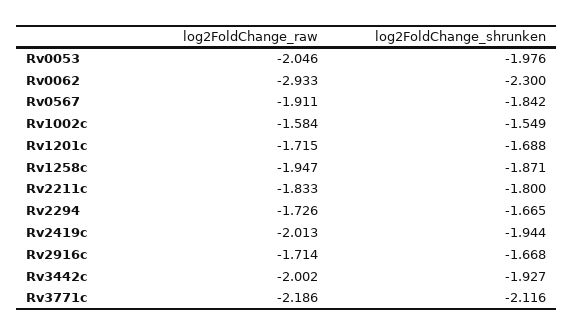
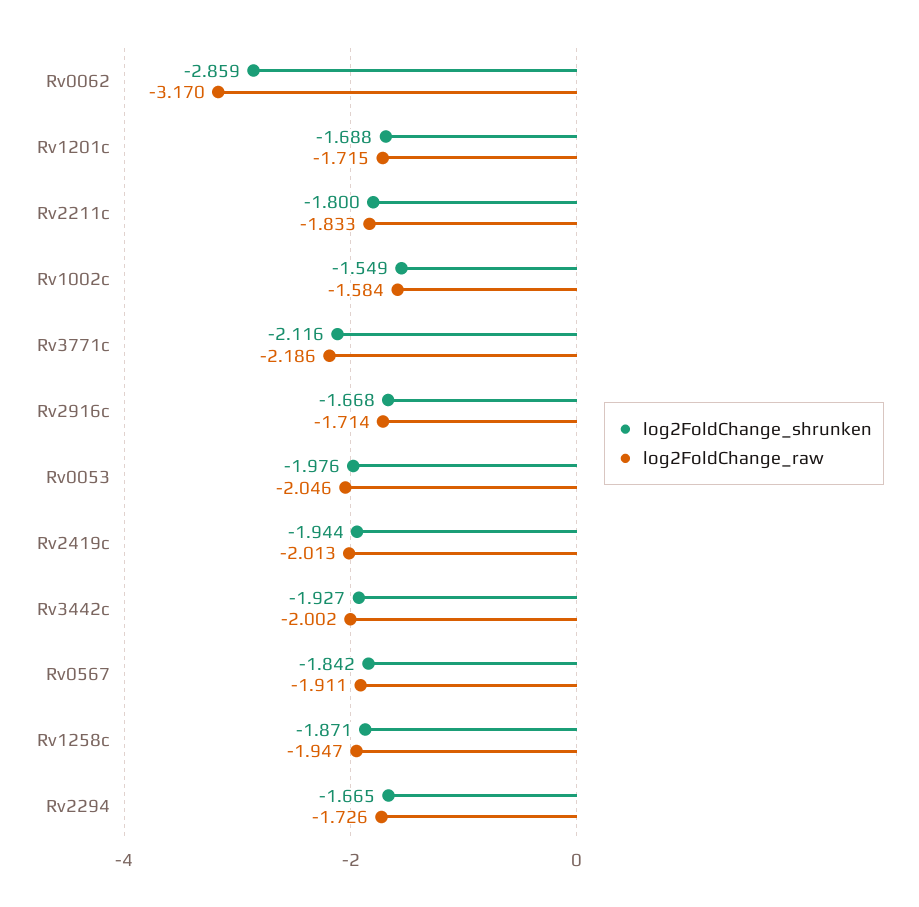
  {
    "log2FoldChange_raw": {
      "Rv0053": -2.046,
-     "Rv0062": -2.933,
+     "Rv0062": -3.17,
      "Rv0567": -1.911,
      "Rv1002c": -1.584,
      "Rv1201c": -1.715,
      "Rv1258c": -1.947,
      "Rv2211c": -1.833,
      "Rv2294": -1.726,
      "Rv2419c": -2.013,
      "Rv2916c": -1.714,
      "Rv3442c": -2.002,
      "Rv3771c": -2.186
    },
    "log2FoldChange_shrunken": {
      "Rv0053": -1.976,
-     "Rv0062": -2.3,
+     "Rv0062": -2.859,
      "Rv0567": -1.842,
      "Rv1002c": -1.549,
      "Rv1201c": -1.688,
      "Rv1258c": -1.871,
      "Rv2211c": -1.8,
      "Rv2294": -1.665,
      "Rv2419c": -1.944,
      "Rv2916c": -1.668,
      "Rv3442c": -1.927,
      "Rv3771c": -2.116
    }
  }

